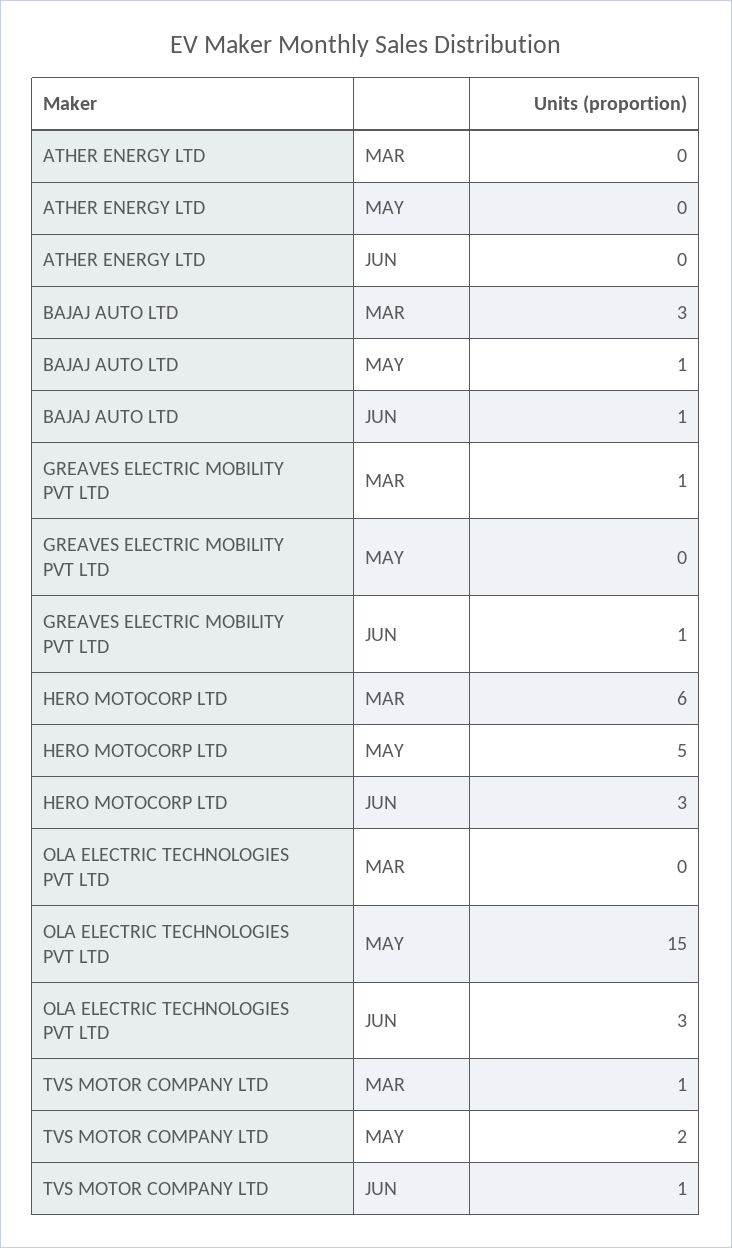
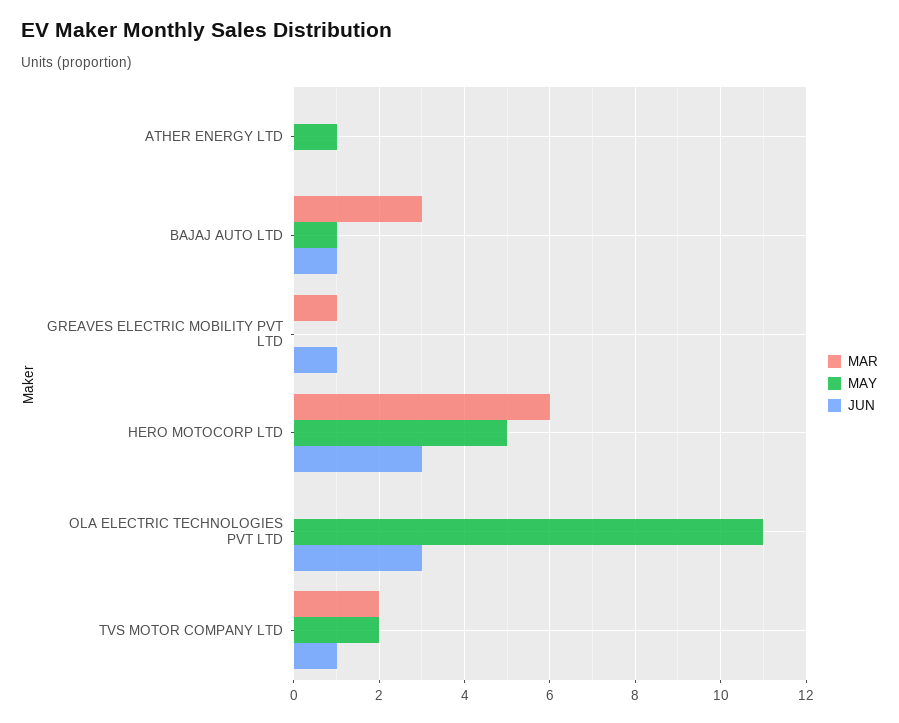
  {
    "MAR": {
      "ATHER ENERGY LTD": 0,
      "BAJAJ AUTO LTD": 3,
      "GREAVES ELECTRIC MOBILITY PVT LTD": 1,
      "HERO MOTOCORP LTD": 6,
      "OLA ELECTRIC TECHNOLOGIES PVT LTD": 0,
-     "TVS MOTOR COMPANY LTD": 1
+     "TVS MOTOR COMPANY LTD": 2
    },
    "MAY": {
-     "ATHER ENERGY LTD": 0,
+     "ATHER ENERGY LTD": 1,
      "BAJAJ AUTO LTD": 1,
      "GREAVES ELECTRIC MOBILITY PVT LTD": 0,
      "HERO MOTOCORP LTD": 5,
-     "OLA ELECTRIC TECHNOLOGIES PVT LTD": 15,
+     "OLA ELECTRIC TECHNOLOGIES PVT LTD": 11,
      "TVS MOTOR COMPANY LTD": 2
    },
    "JUN": {
      "ATHER ENERGY LTD": 0,
      "BAJAJ AUTO LTD": 1,
      "GREAVES ELECTRIC MOBILITY PVT LTD": 1,
      "HERO MOTOCORP LTD": 3,
      "OLA ELECTRIC TECHNOLOGIES PVT LTD": 3,
      "TVS MOTOR COMPANY LTD": 1
    }
  }

